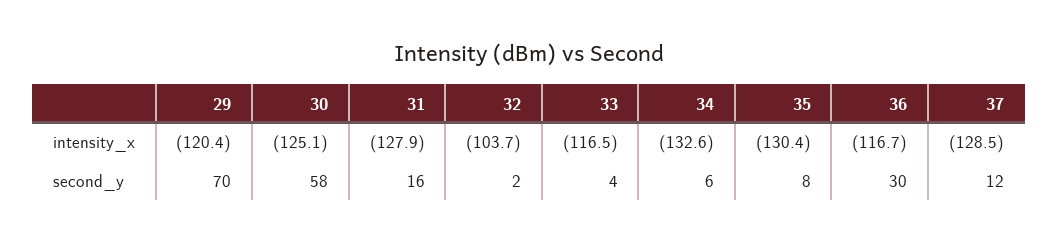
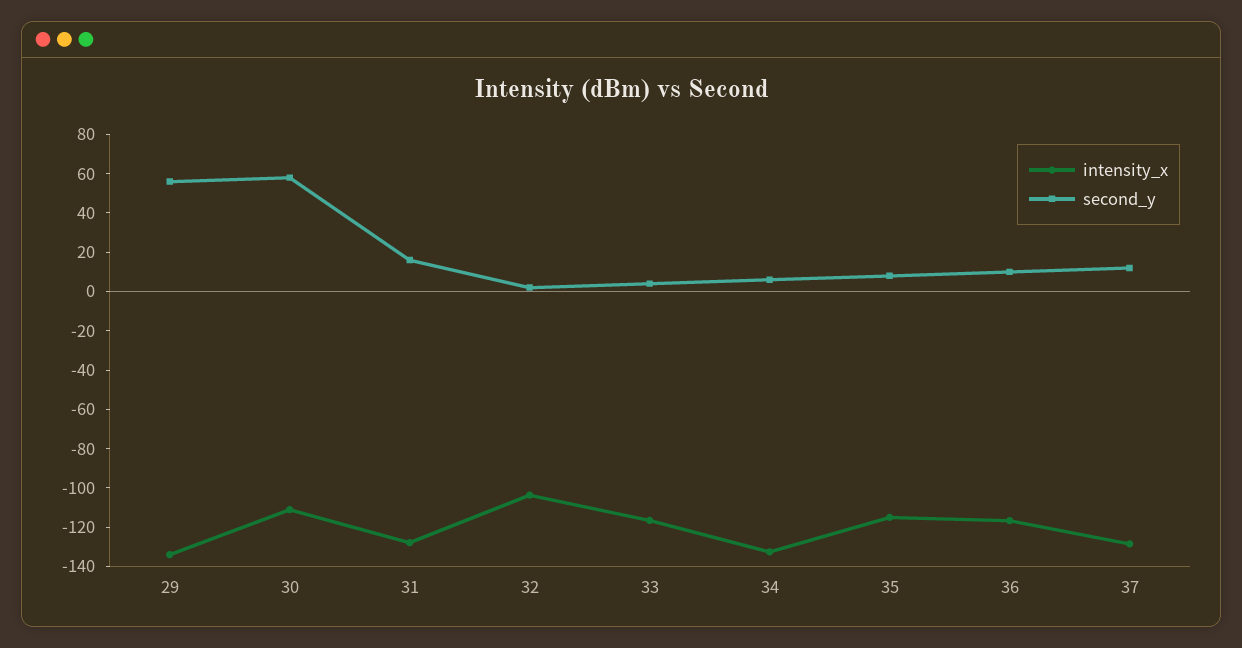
  {
    "intensity_x": {
-     "29": -120.4,
+     "29": -135,
-     "30": -125.1,
+     "30": -110,
      "31": -127.9,
      "32": -103.7,
      "33": -116.5,
      "34": -132.6,
-     "35": -130.4,
+     "35": -115,
      "36": -116.7,
      "37": -128.5
    },
    "second_y": {
-     "29": 70,
+     "29": 55,
      "30": 58,
      "31": 16,
      "32": 2,
      "33": 4,
      "34": 6,
      "35": 8,
-     "36": 30,
+     "36": 10,
      "37": 12
    }
  }

